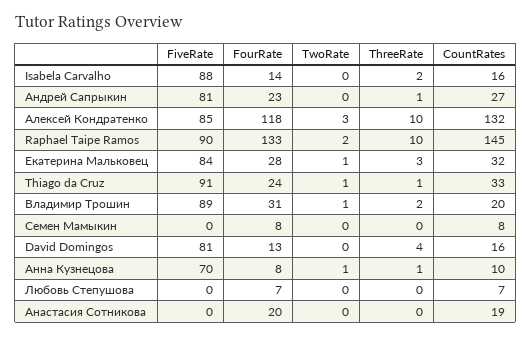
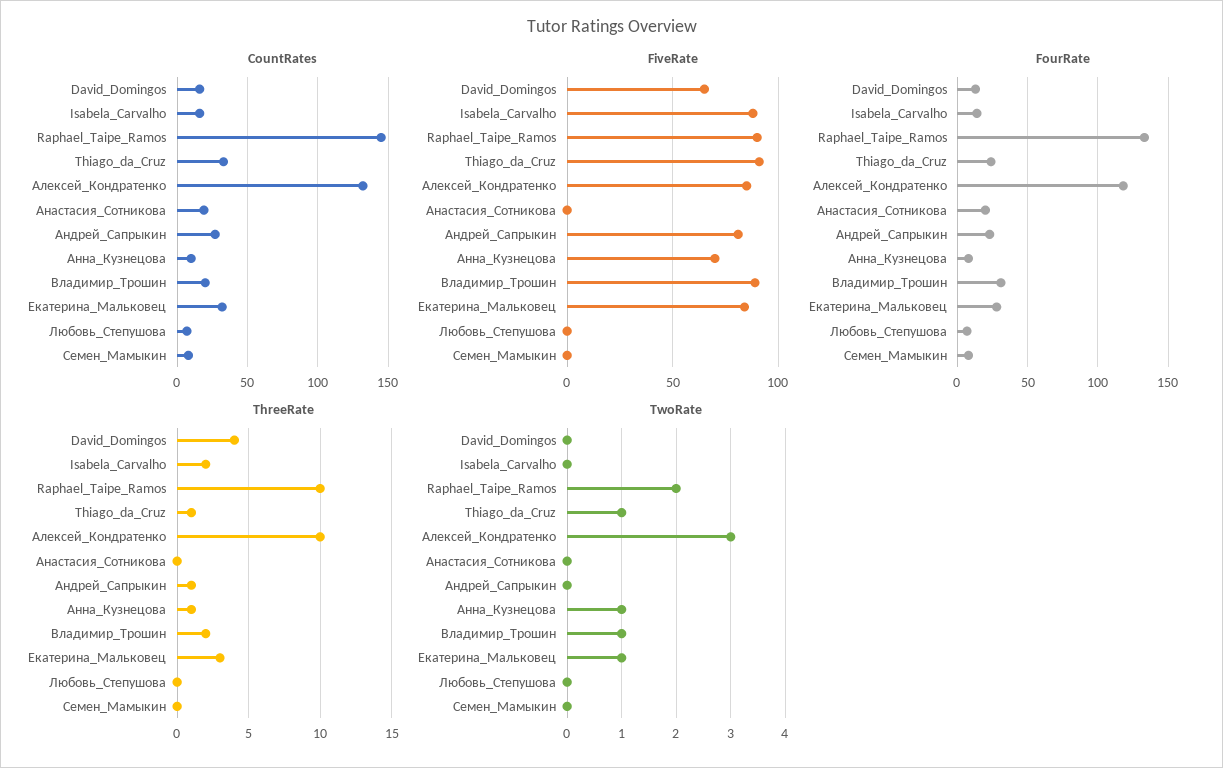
  {
    "FiveRate": {
      "Isabela Carvalho": 88,
      "Андрей Сапрыкин": 81,
      "Алексей Кондратенко": 85,
      "Raphael Taipe Ramos": 90,
      "Екатерина Мальковец": 84,
      "Thiago da Cruz": 91,
      "Владимир Трошин": 89,
      "Семен Мамыкин": 0,
-     "David Domingos": 81,
+     "David Domingos": 65,
      "Анна Кузнецова": 70,
      "Любовь Степушова": 0,
      "Анастасия Сотникова": 0
    },
    "FourRate": {
      "Isabela Carvalho": 14,
      "Андрей Сапрыкин": 23,
      "Алексей Кондратенко": 118,
      "Raphael Taipe Ramos": 133,
      "Екатерина Мальковец": 28,
      "Thiago da Cruz": 24,
      "Владимир Трошин": 31,
      "Семен Мамыкин": 8,
      "David Domingos": 13,
      "Анна Кузнецова": 8,
      "Любовь Степушова": 7,
      "Анастасия Сотникова": 20
    },
    "TwoRate": {
      "Isabela Carvalho": 0,
      "Андрей Сапрыкин": 0,
      "Алексей Кондратенко": 3,
      "Raphael Taipe Ramos": 2,
      "Екатерина Мальковец": 1,
      "Thiago da Cruz": 1,
      "Владимир Трошин": 1,
      "Семен Мамыкин": 0,
      "David Domingos": 0,
      "Анна Кузнецова": 1,
      "Любовь Степушова": 0,
      "Анастасия Сотникова": 0
    },
    "ThreeRate": {
      "Isabela Carvalho": 2,
      "Андрей Сапрыкин": 1,
      "Алексей Кондратенко": 10,
      "Raphael Taipe Ramos": 10,
      "Екатерина Мальковец": 3,
      "Thiago da Cruz": 1,
      "Владимир Трошин": 2,
      "Семен Мамыкин": 0,
      "David Domingos": 4,
      "Анна Кузнецова": 1,
      "Любовь Степушова": 0,
      "Анастасия Сотникова": 0
    },
    "CountRates": {
      "Isabela Carvalho": 16,
      "Андрей Сапрыкин": 27,
      "Алексей Кондратенко": 132,
      "Raphael Taipe Ramos": 145,
      "Екатерина Мальковец": 32,
      "Thiago da Cruz": 33,
      "Владимир Трошин": 20,
      "Семен Мамыкин": 8,
      "David Domingos": 16,
      "Анна Кузнецова": 10,
      "Любовь Степушова": 7,
      "Анастасия Сотникова": 19
    }
  }

